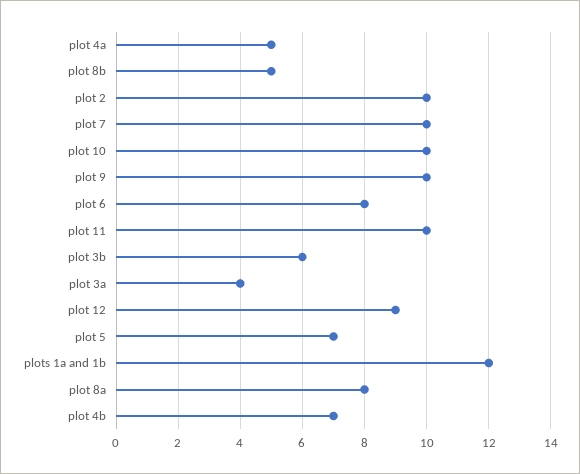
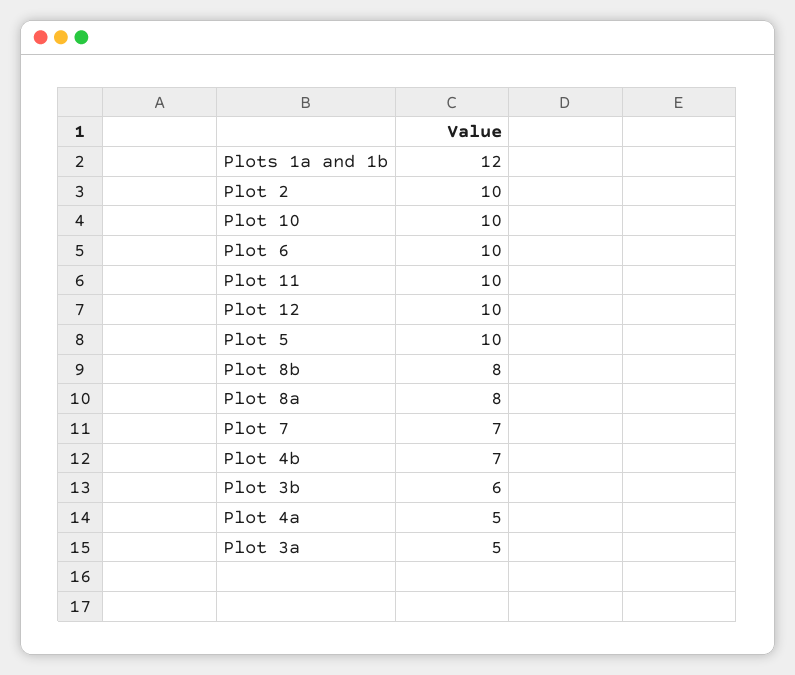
  {
    "plot 4a": 5,
-   "plot 8b": 5,
+   "plot 8b": 8,
    "plot 2": 10,
-   "plot 7": 10,
+   "plot 7": 7,
    "plot 10": 10,
-   "plot 9": 10,
-   "plot 6": 8,
+   "plot 6": 10,
    "plot 11": 10,
    "plot 3b": 6,
-   "plot 3a": 4,
+   "plot 3a": 5,
-   "plot 12": 9,
+   "plot 12": 10,
-   "plot 5": 7,
+   "plot 5": 10,
    "plots 1a and 1b": 12,
    "plot 8a": 8,
    "plot 4b": 7
  }

